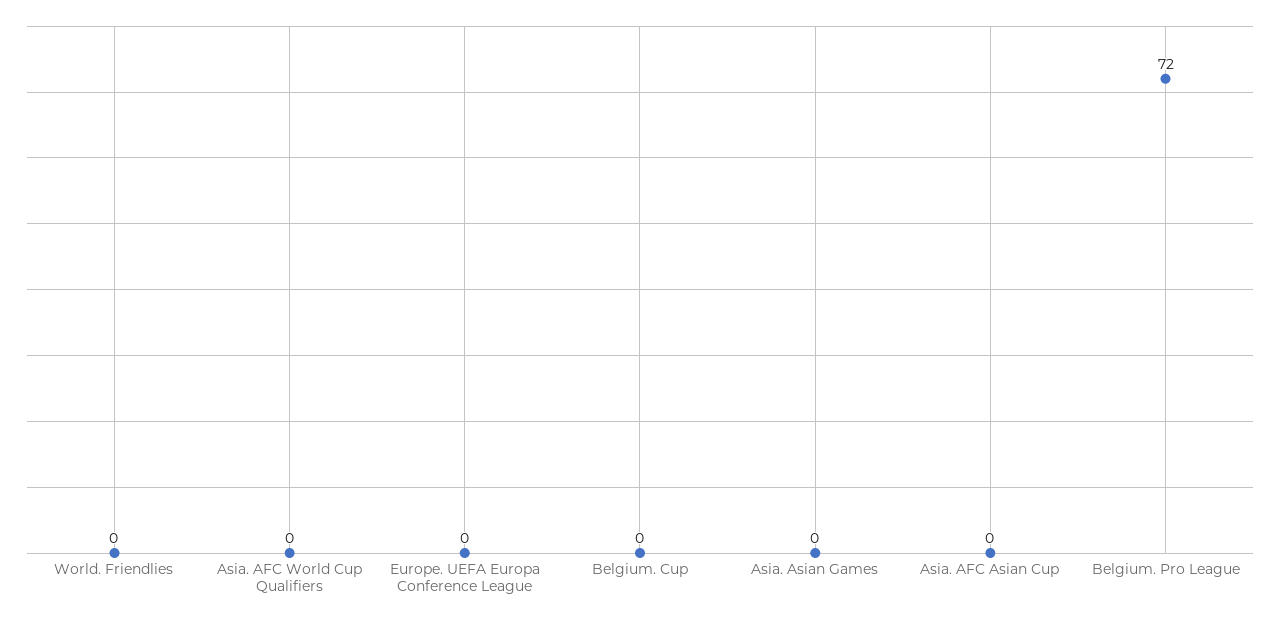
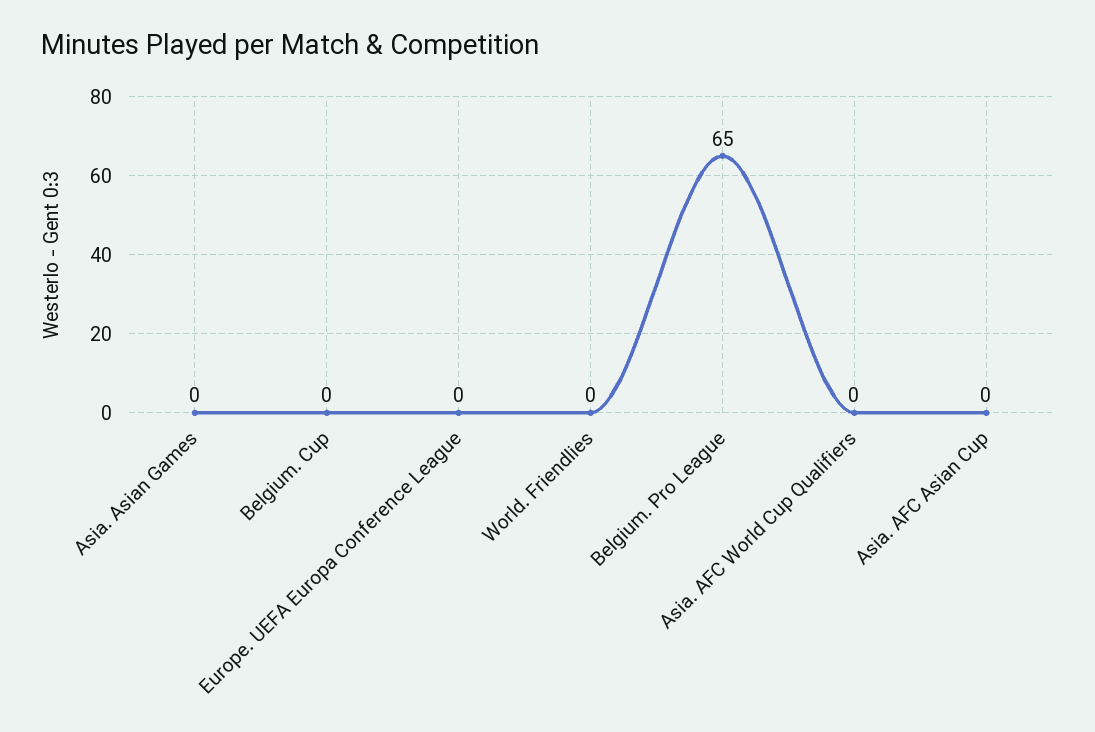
  {
    "World. Friendlies": 0,
    "Asia. AFC World Cup Qualifiers": 0,
    "Europe. UEFA Europa Conference League": 0,
    "Belgium. Cup": 0,
    "Asia. Asian Games": 0,
    "Asia. AFC Asian Cup": 0,
-   "Belgium. Pro League": 72
+   "Belgium. Pro League": 65
  }

